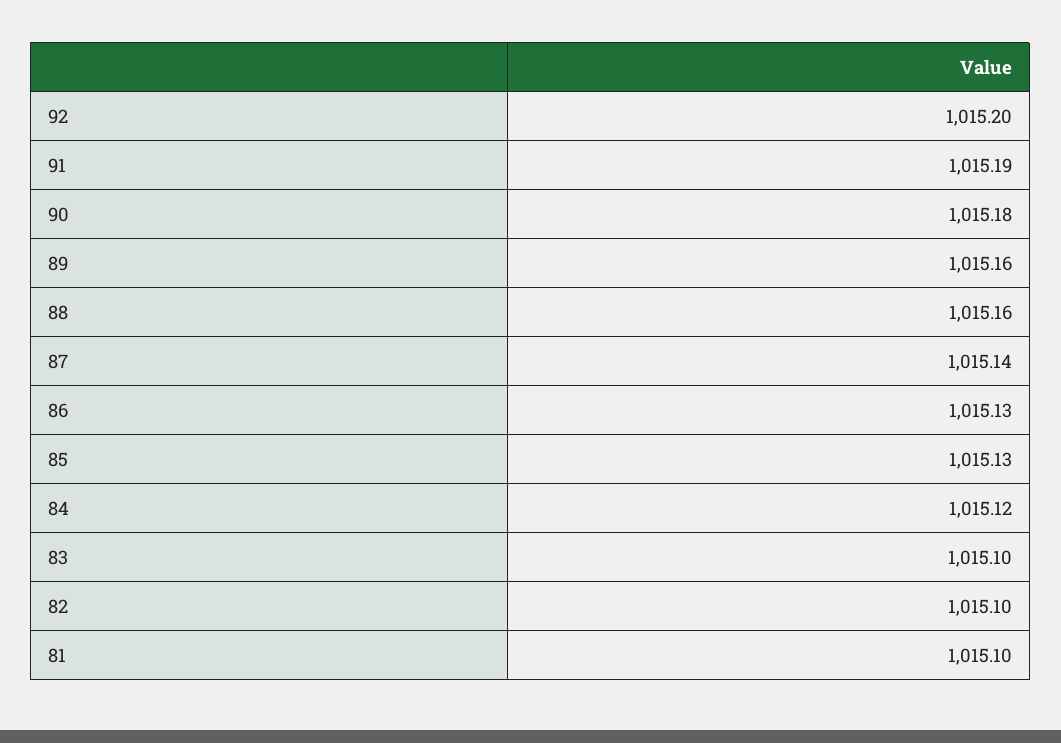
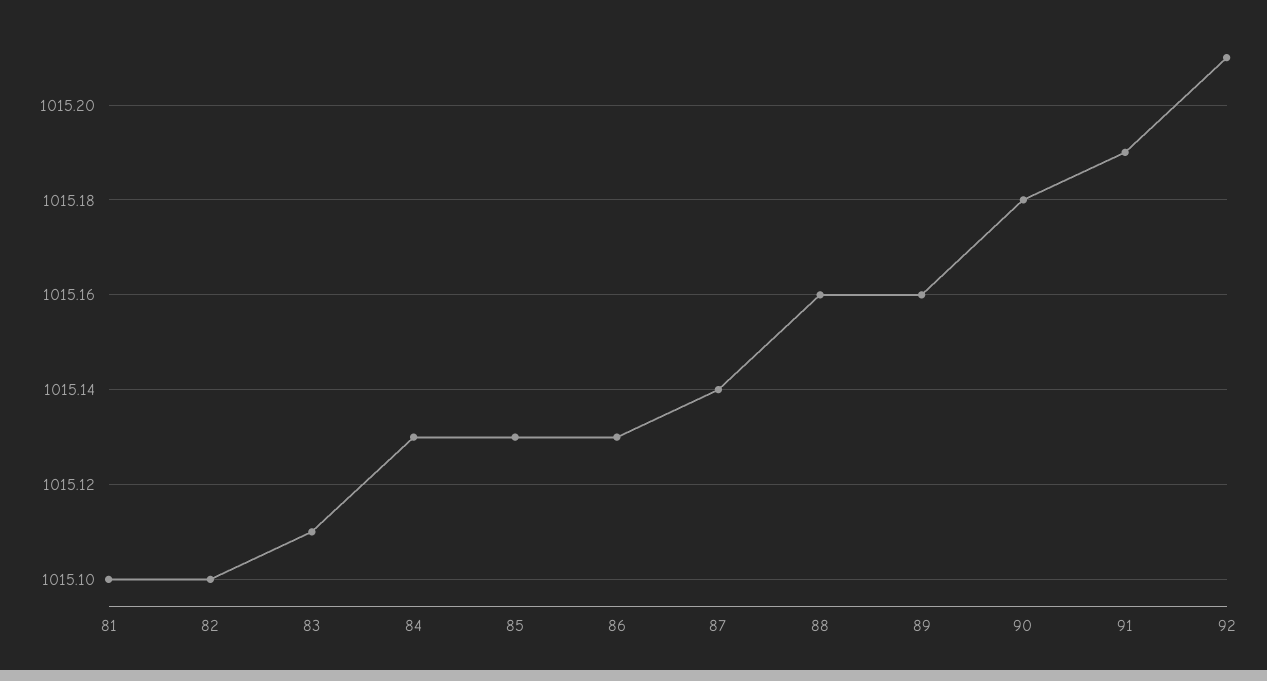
  {
-   "92": 1015.2,
+   "92": 1015.21,
    "91": 1015.19,
    "90": 1015.18,
    "89": 1015.16,
    "88": 1015.16,
    "87": 1015.14,
    "86": 1015.13,
    "85": 1015.13,
-   "84": 1015.12,
+   "84": 1015.13,
-   "83": 1015.1,
+   "83": 1015.11,
    "82": 1015.1,
    "81": 1015.1
  }

